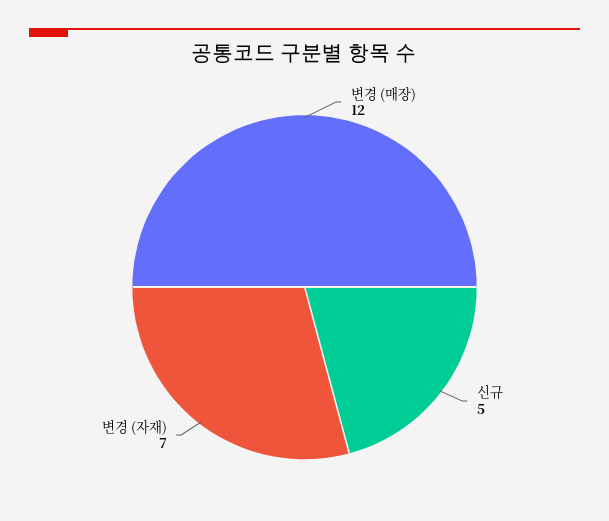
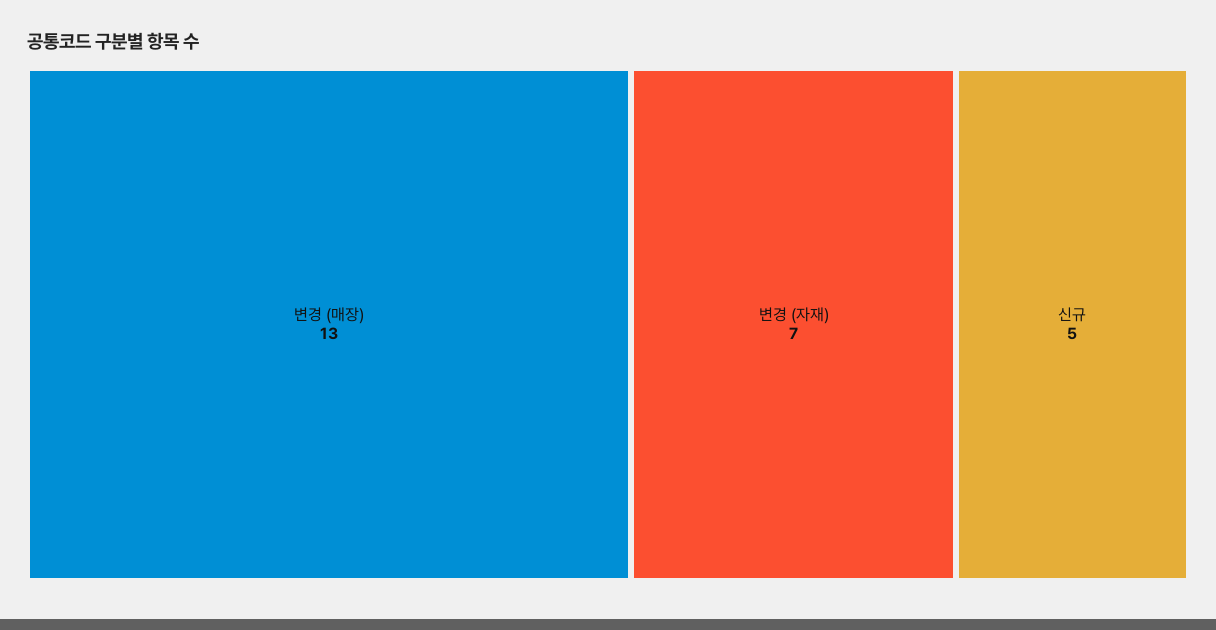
  {
-   "변경 (매장)": 12,
+   "변경 (매장)": 13,
    "신규": 5,
    "변경 (자재)": 7
  }

